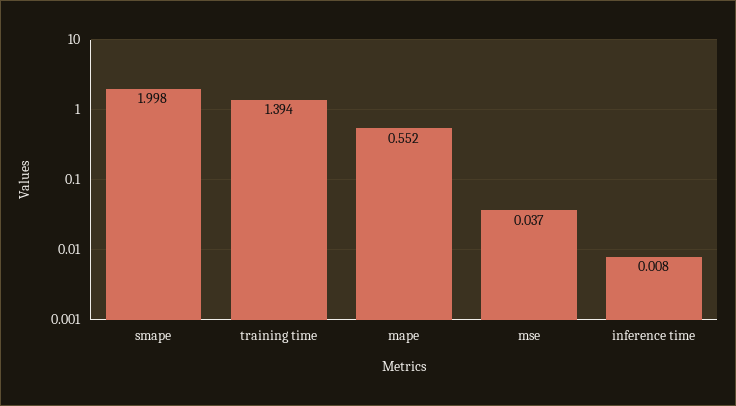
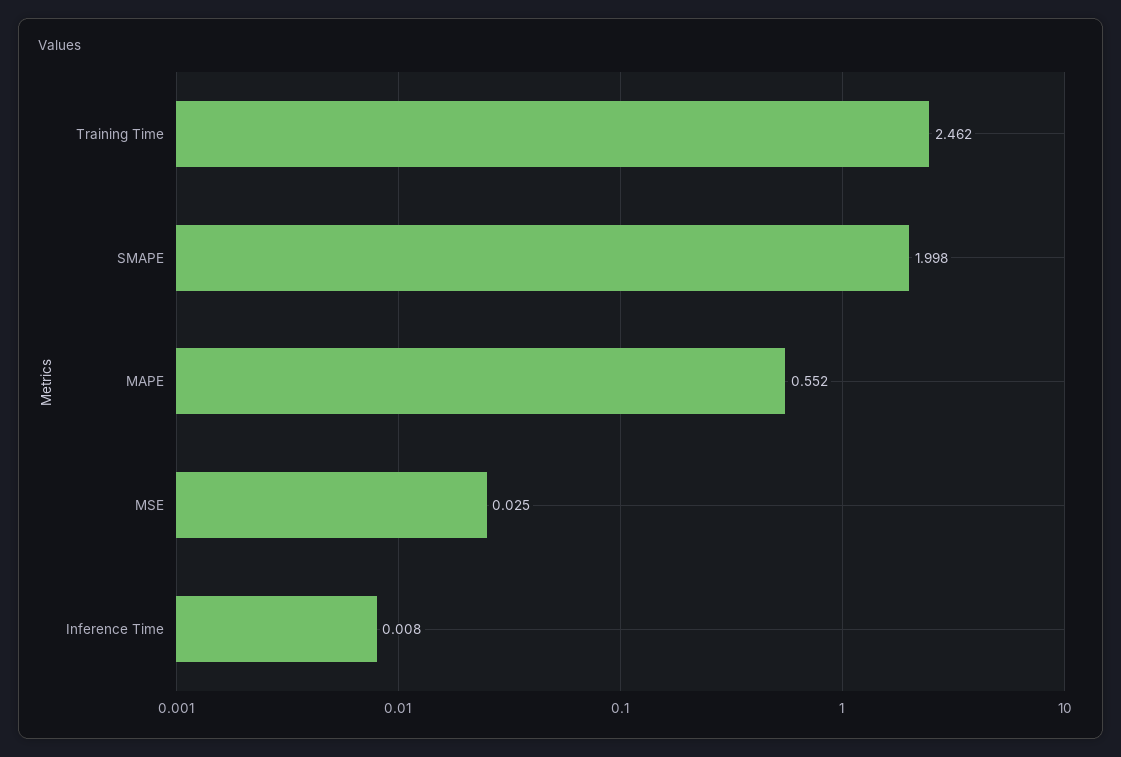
  {
    "smape": 1.998,
-   "training time": 1.394,
+   "training time": 2.462,
    "mape": 0.552,
-   "mse": 0.037,
+   "mse": 0.025,
    "inference time": 0.008
  }

